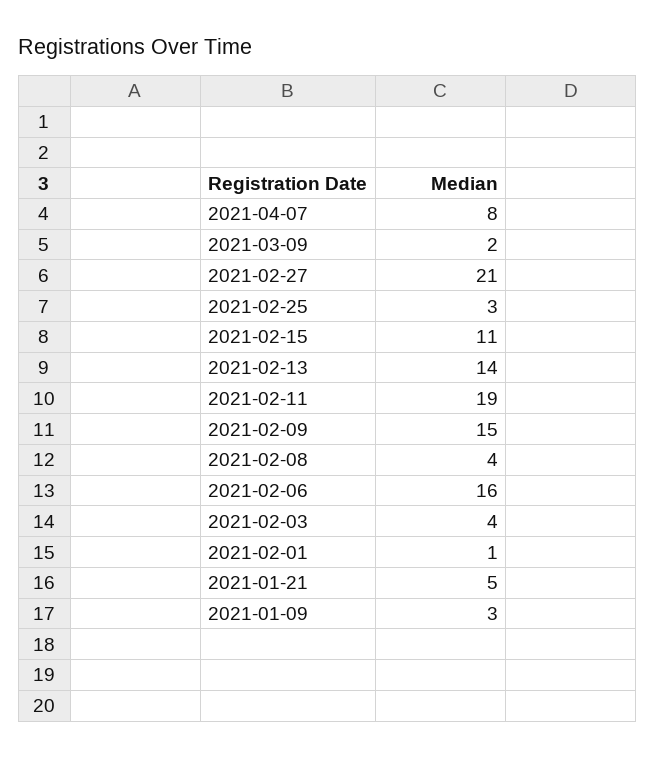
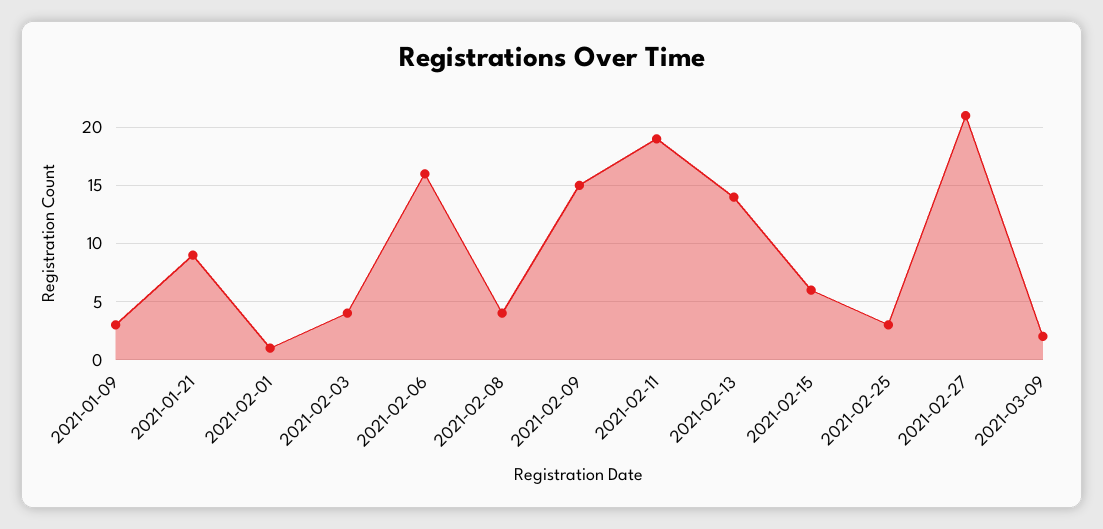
  {
-   "2021-04-07": 8,
    "2021-03-09": 2,
    "2021-02-27": 21,
    "2021-02-25": 3,
-   "2021-02-15": 11,
+   "2021-02-15": 6,
    "2021-02-13": 14,
    "2021-02-11": 19,
    "2021-02-09": 15,
    "2021-02-08": 4,
    "2021-02-06": 16,
    "2021-02-03": 4,
    "2021-02-01": 1,
-   "2021-01-21": 5,
+   "2021-01-21": 9,
    "2021-01-09": 3
  }

